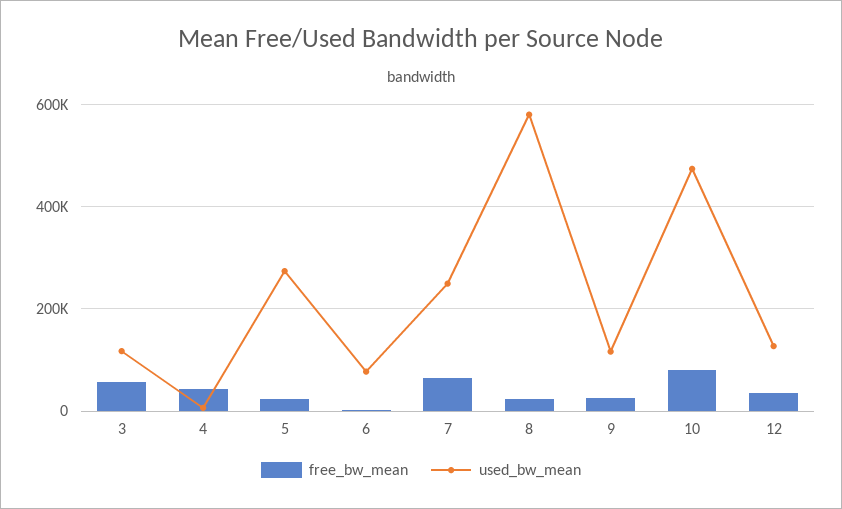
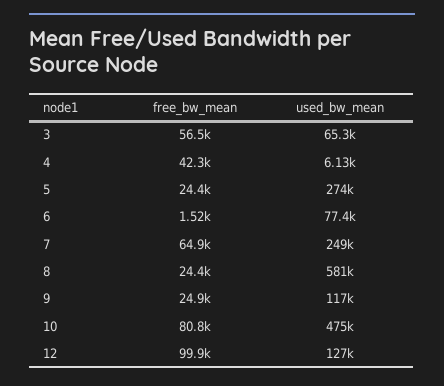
  {
    "free_bw_mean": {
      "3": 56500,
      "4": 42300,
      "5": 24400,
      "6": 1520,
      "7": 64900,
      "8": 24400,
      "9": 24900,
      "10": 80800,
-     "12": 40000
+     "12": 99900
    },
    "used_bw_mean": {
-     "3": 120000,
+     "3": 65300,
      "4": 6130,
      "5": 274000,
      "6": 77400,
      "7": 249000,
      "8": 581000,
      "9": 117000,
      "10": 475000,
      "12": 127000
    }
  }

